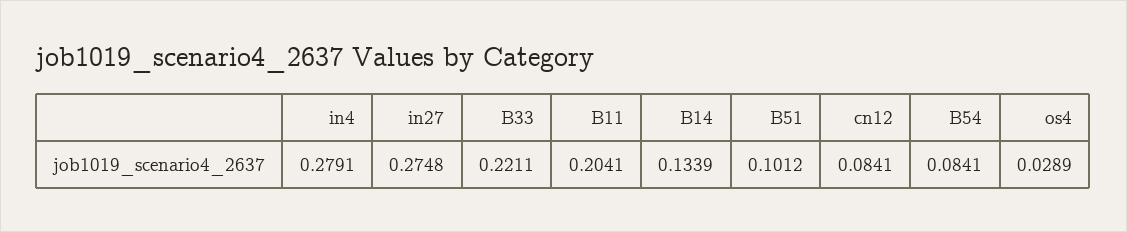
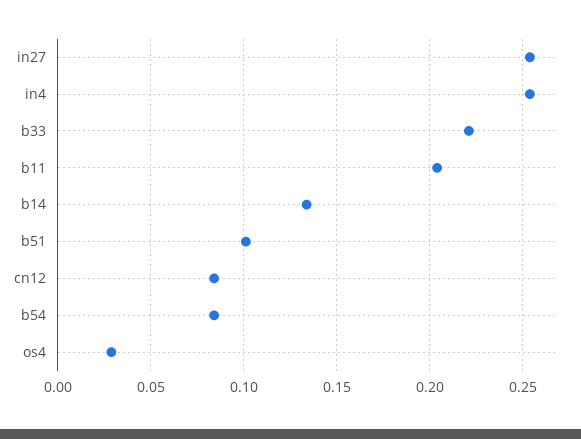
  {
-   "in4": 0.2791,
+   "in4": 0.255,
-   "in27": 0.2748,
+   "in27": 0.255,
    "B33": 0.2211,
    "B11": 0.2041,
    "B14": 0.1339,
    "B51": 0.1012,
    "cn12": 0.0841,
    "B54": 0.0841,
    "os4": 0.0289
  }

